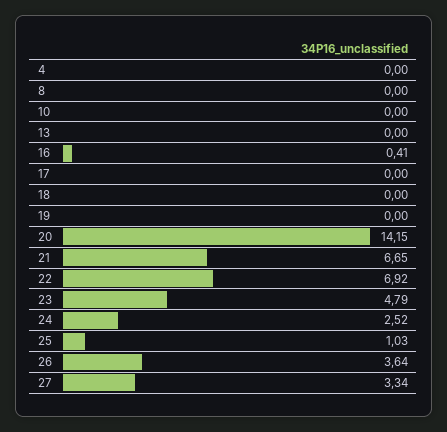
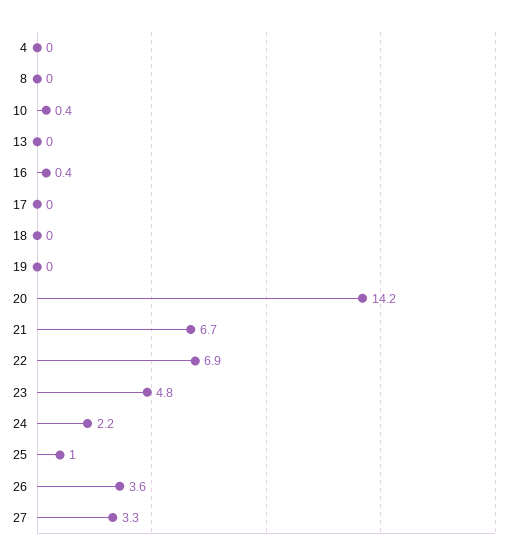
  {
    "4": 0,
    "8": 0,
-   "10": 0,
+   "10": 0.4,
    "13": 0,
    "16": 0.41,
    "17": 0,
    "18": 0,
    "19": 0,
    "20": 14.15,
    "21": 6.65,
    "22": 6.92,
    "23": 4.79,
-   "24": 2.52,
+   "24": 2.2,
    "25": 1.03,
    "26": 3.64,
    "27": 3.34
  }

